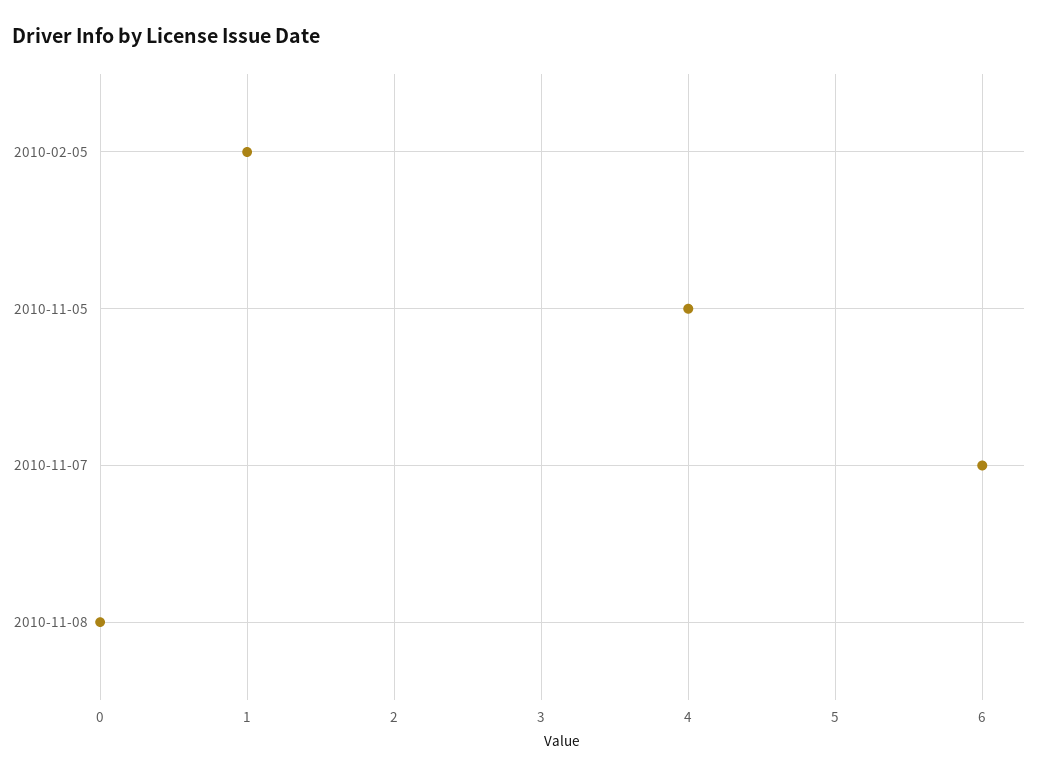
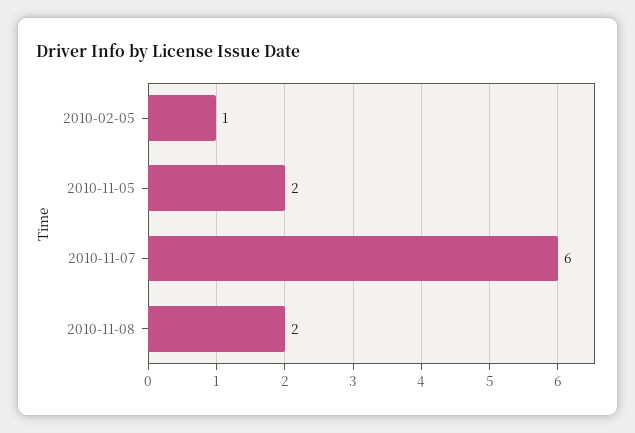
  {
    "2010-02-05": 1,
-   "2010-11-05": 4,
+   "2010-11-05": 2,
    "2010-11-07": 6,
-   "2010-11-08": 0
+   "2010-11-08": 2
  }

